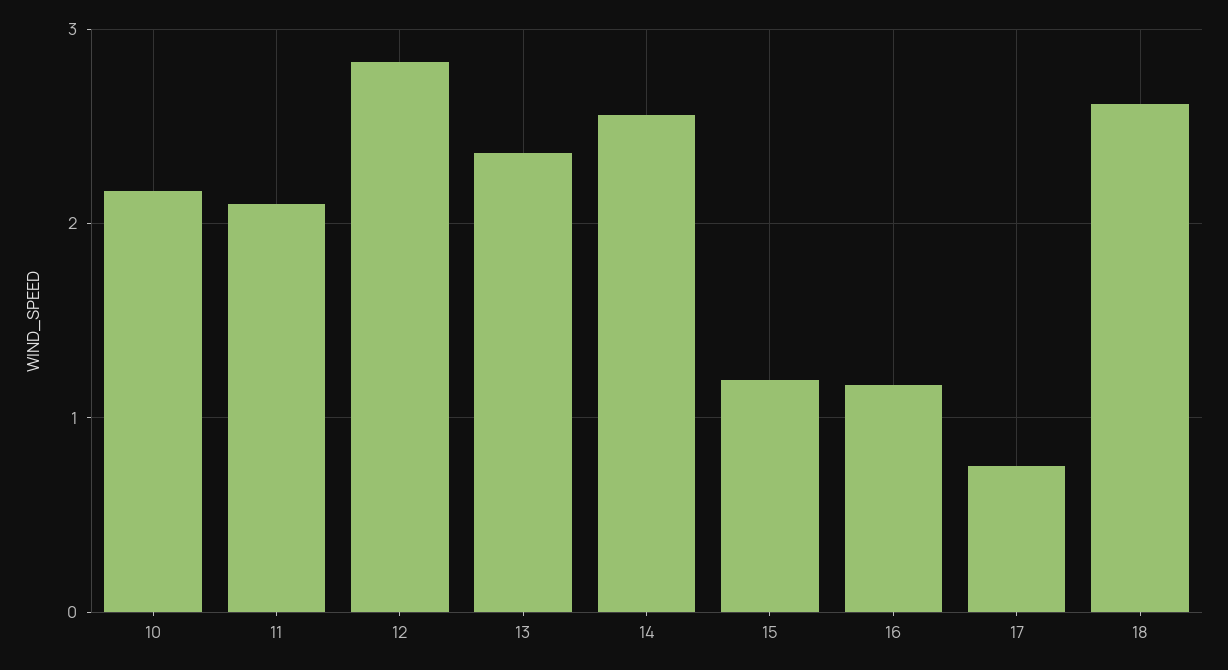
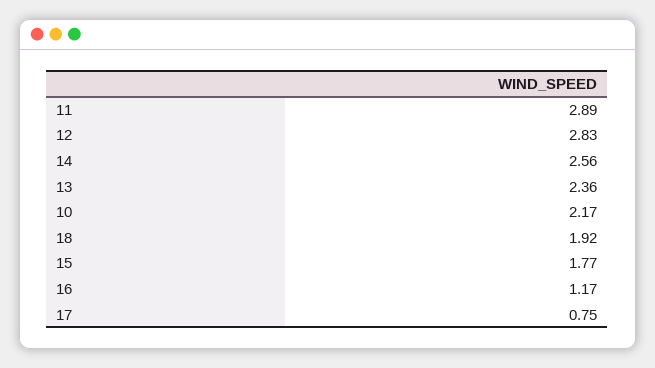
  {
    "10": 2.17,
-   "11": 2.1,
+   "11": 2.89,
    "12": 2.83,
    "13": 2.36,
    "14": 2.56,
-   "15": 1.2,
+   "15": 1.77,
    "16": 1.17,
    "17": 0.75,
-   "18": 2.6
+   "18": 1.92
  }

